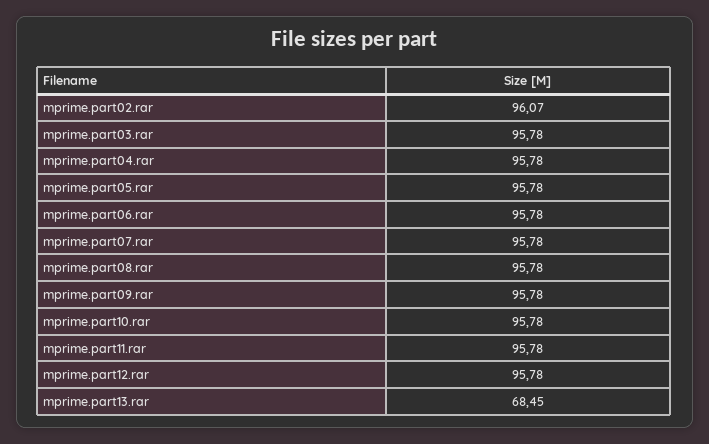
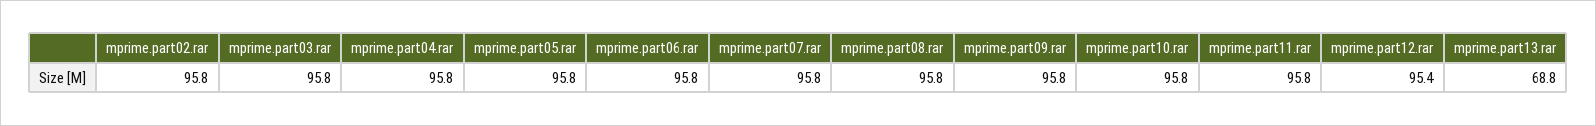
  {
-   "mprime.part02.rar": 96.07,
+   "mprime.part02.rar": 95.8,
    "mprime.part03.rar": 95.78,
    "mprime.part04.rar": 95.78,
    "mprime.part05.rar": 95.78,
    "mprime.part06.rar": 95.78,
    "mprime.part07.rar": 95.78,
    "mprime.part08.rar": 95.78,
    "mprime.part09.rar": 95.78,
    "mprime.part10.rar": 95.78,
    "mprime.part11.rar": 95.78,
-   "mprime.part12.rar": 95.78,
+   "mprime.part12.rar": 95.4,
-   "mprime.part13.rar": 68.45
+   "mprime.part13.rar": 68.8
  }

